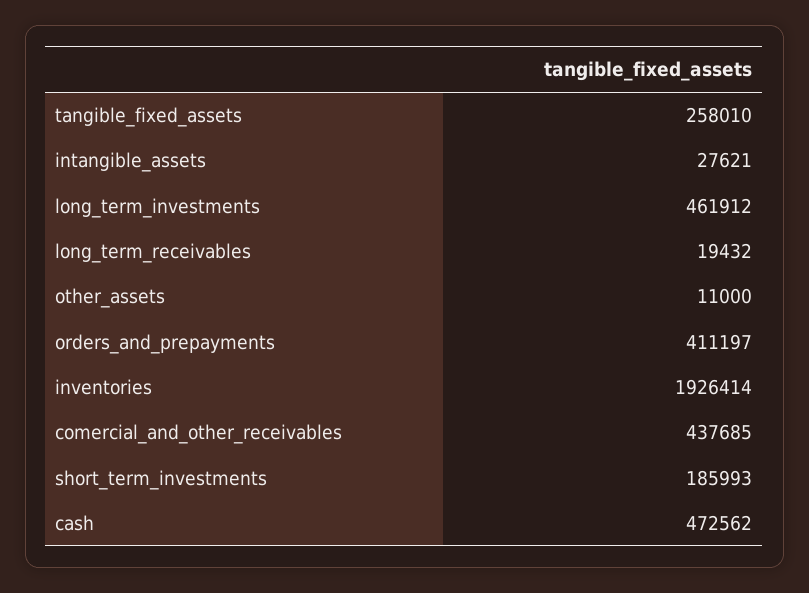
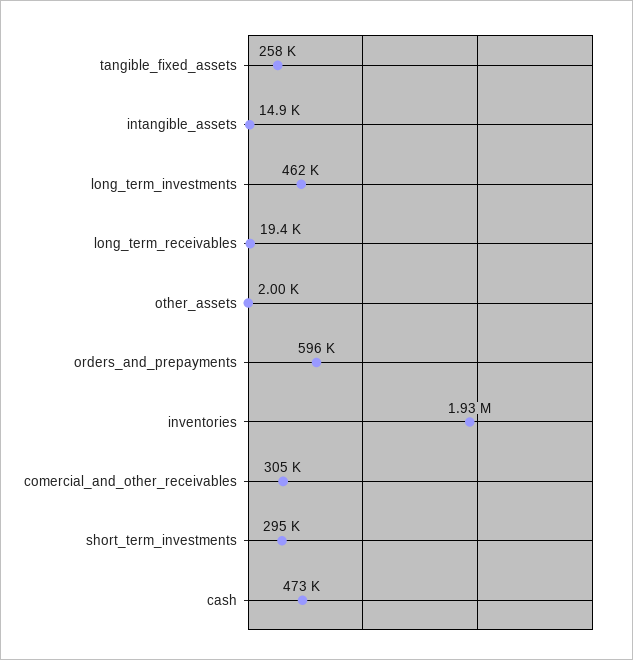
  {
    "tangible_fixed_assets": 258010,
-   "intangible_assets": 27621,
+   "intangible_assets": 14900,
    "long_term_investments": 461912,
    "long_term_receivables": 19432,
-   "other_assets": 11000,
+   "other_assets": 2000,
-   "orders_and_prepayments": 411197,
+   "orders_and_prepayments": 596000,
    "inventories": 1926414,
-   "comercial_and_other_receivables": 437685,
+   "comercial_and_other_receivables": 305000,
-   "short_term_investments": 185993,
+   "short_term_investments": 295000,
    "cash": 472562
  }

